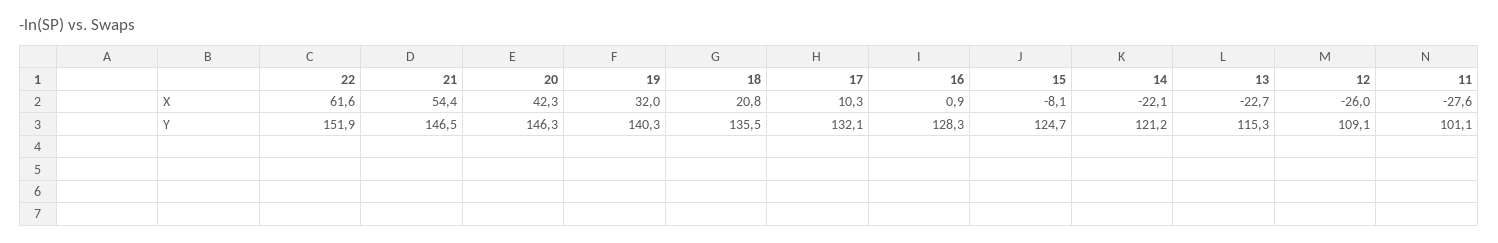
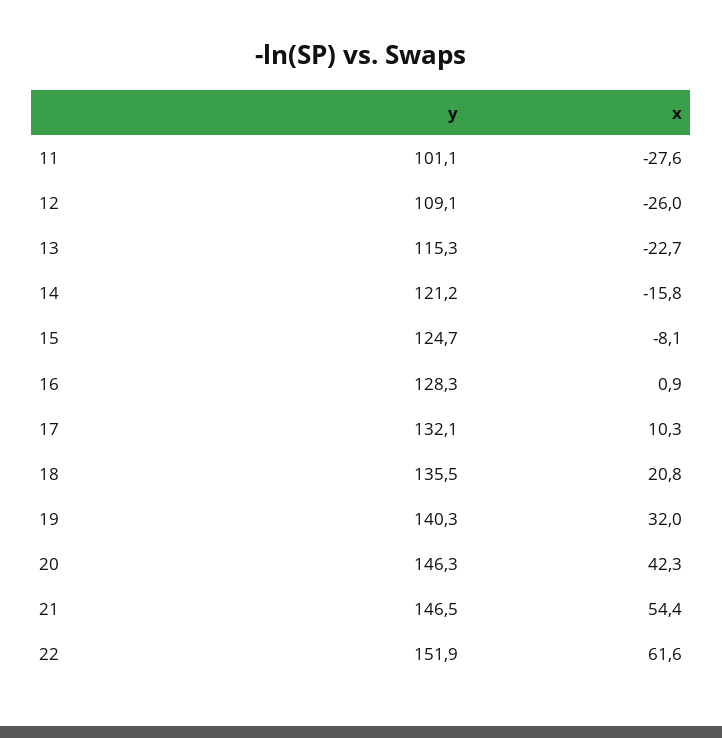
  {
    "22": {
      "X": 61.6,
      "Y": 151.9
    },
    "21": {
      "X": 54.4,
      "Y": 146.5
    },
    "20": {
      "X": 42.3,
      "Y": 146.3
    },
    "19": {
      "X": 32,
      "Y": 140.3
    },
    "18": {
      "X": 20.8,
      "Y": 135.5
    },
    "17": {
      "X": 10.3,
      "Y": 132.1
    },
    "16": {
      "X": 0.9,
      "Y": 128.3
    },
    "15": {
      "X": -8.1,
      "Y": 124.7
    },
    "14": {
-     "X": -22.1,
+     "X": -15.8,
      "Y": 121.2
    },
    "13": {
      "X": -22.7,
      "Y": 115.3
    },
    "12": {
      "X": -26,
      "Y": 109.1
    },
    "11": {
      "X": -27.6,
      "Y": 101.1
    }
  }

